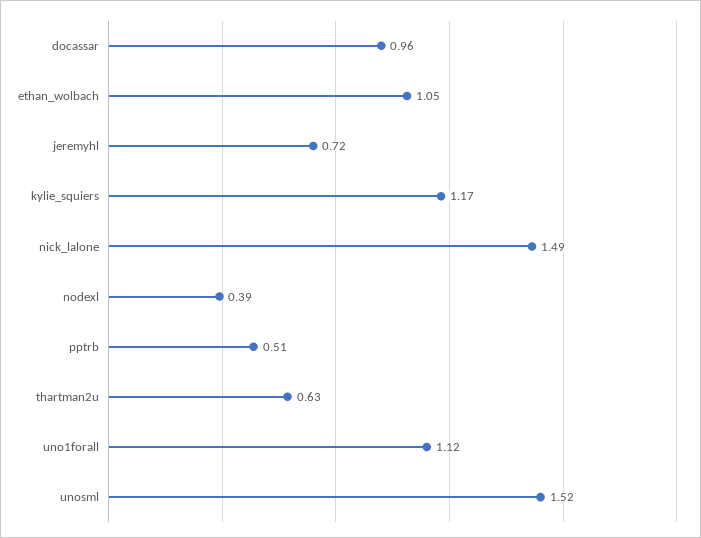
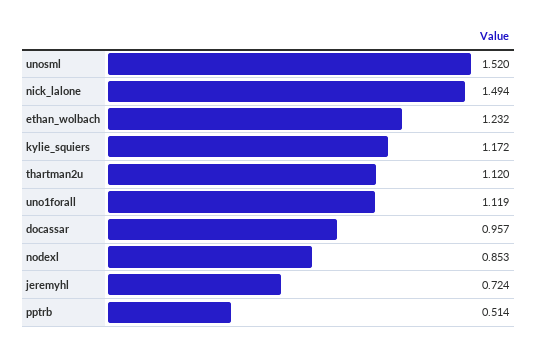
  {
    "docassar": 0.957,
-   "ethan_wolbach": 1.05,
+   "ethan_wolbach": 1.232,
    "jeremyhl": 0.724,
    "kylie_squiers": 1.172,
    "nick_lalone": 1.494,
-   "nodexl": 0.39,
+   "nodexl": 0.853,
    "pptrb": 0.514,
-   "thartman2u": 0.63,
+   "thartman2u": 1.12,
    "uno1forall": 1.119,
    "unosml": 1.52
  }

